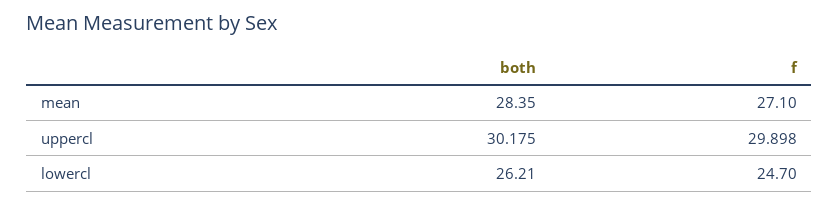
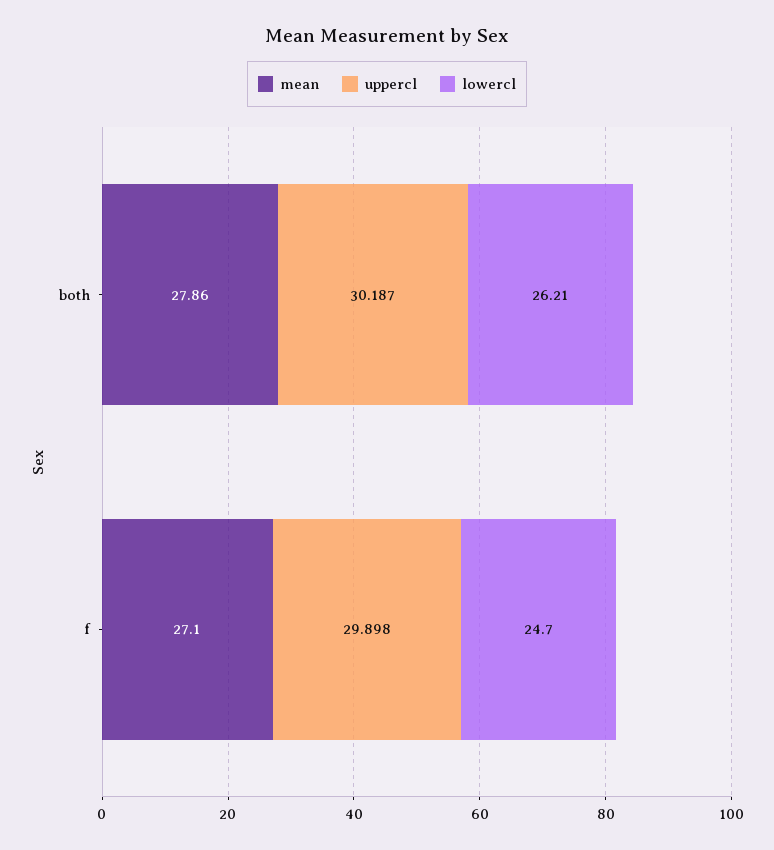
  {
    "mean": {
-     "both": 28.35,
+     "both": 27.86,
      "f": 27.1
    },
    "uppercl": {
-     "both": 30.175,
+     "both": 30.187,
      "f": 29.898
    },
    "lowercl": {
      "both": 26.21,
      "f": 24.7
    }
  }

